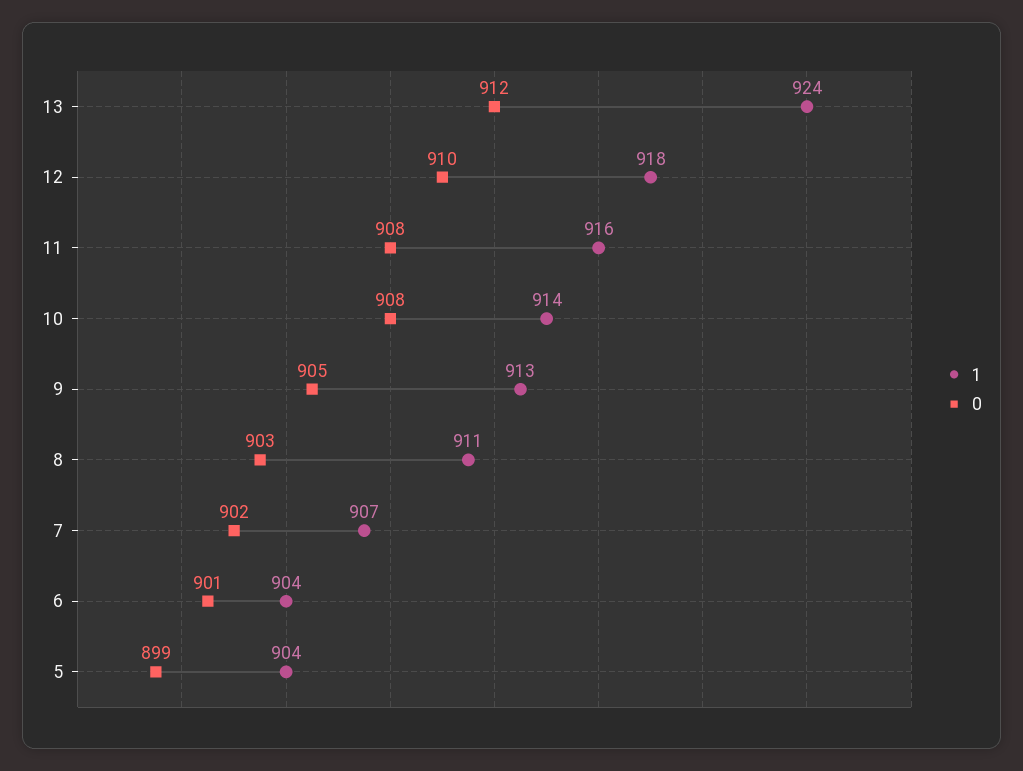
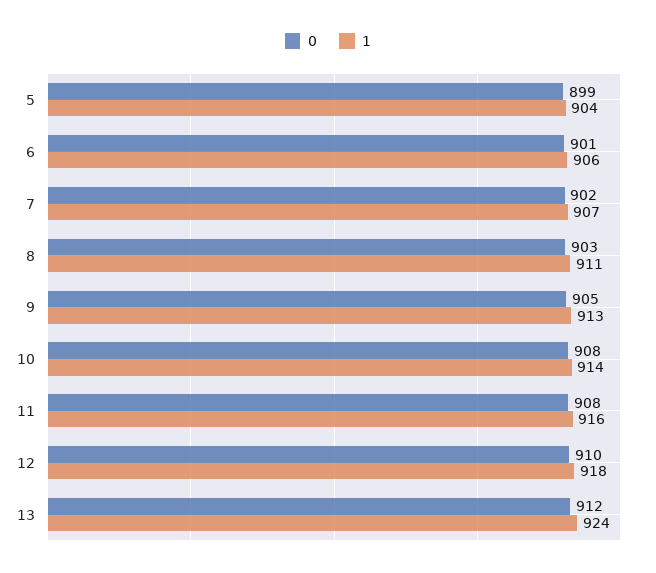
  {
    "1": {
      "13": 924,
      "12": 918,
      "11": 916,
      "10": 914,
      "9": 913,
      "8": 911,
      "7": 907,
-     "6": 904,
+     "6": 906,
      "5": 904
    },
    "0": {
      "13": 912,
      "12": 910,
      "11": 908,
      "10": 908,
      "9": 905,
      "8": 903,
      "7": 902,
      "6": 901,
      "5": 899
    }
  }

